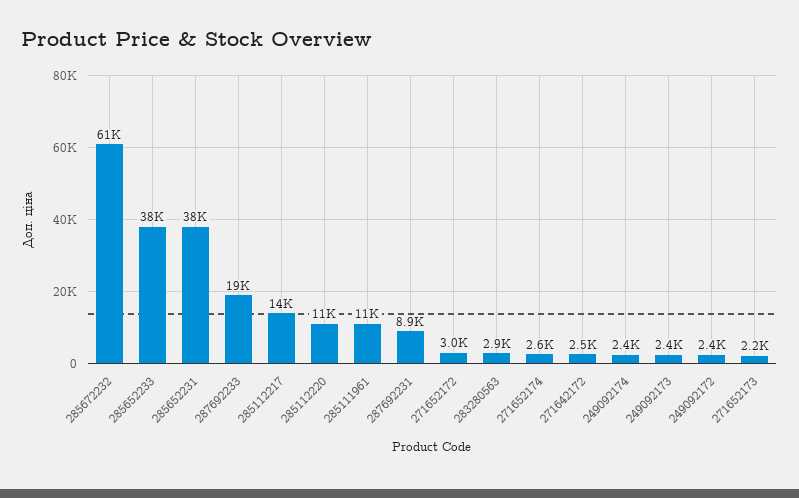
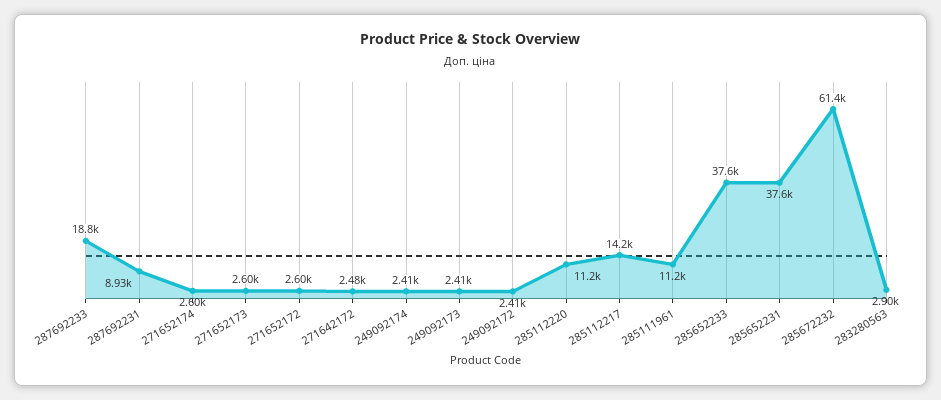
  {
    "285672232": 61400,
    "285652233": 37600,
    "285652231": 37600,
    "287692233": 18800,
    "285112217": 14200,
    "285112220": 11200,
    "285111961": 11200,
    "287692231": 8930,
-   "271652172": 3000,
+   "271652172": 2600,
    "283280563": 2900,
    "271652174": 2600,
    "271642172": 2480,
    "249092174": 2410,
    "249092173": 2410,
    "249092172": 2410,
-   "271652173": 2200
+   "271652173": 2600
  }

